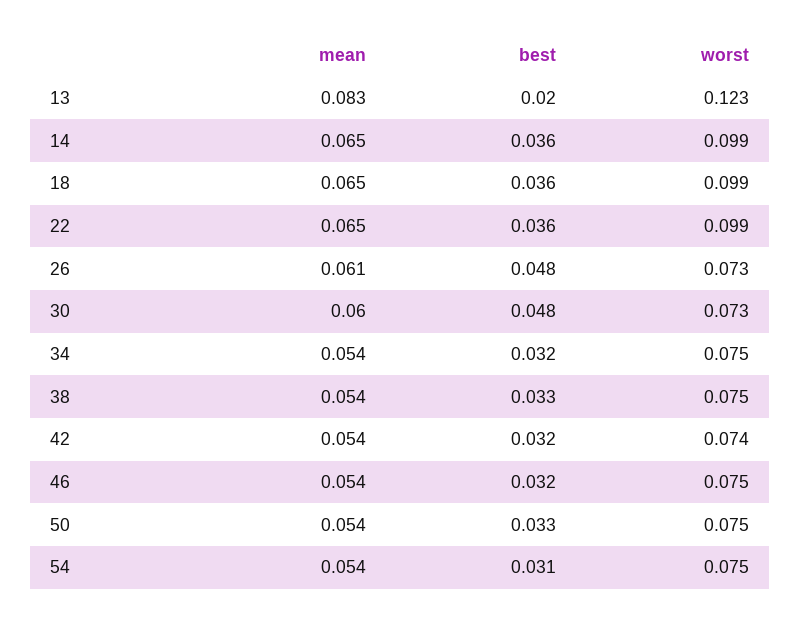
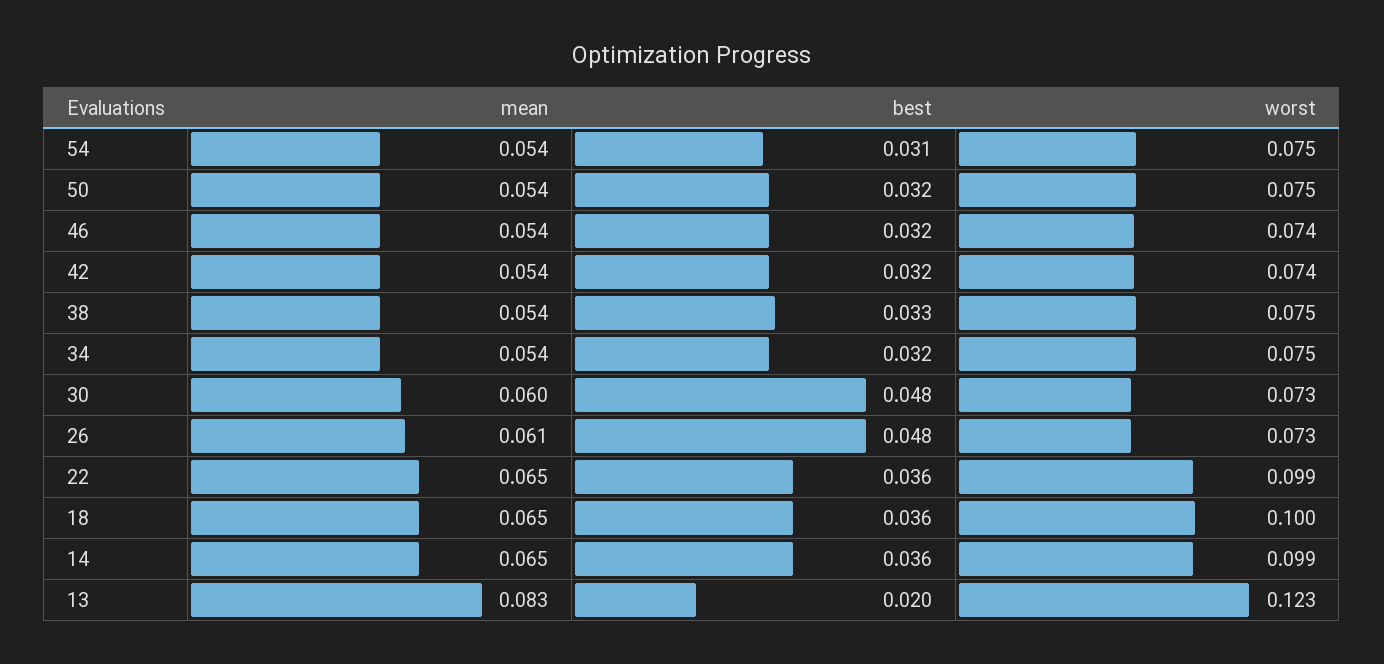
  {
    "mean": {
      "13": 0.083,
      "14": 0.065,
      "18": 0.065,
      "22": 0.065,
      "26": 0.061,
      "30": 0.06,
      "34": 0.054,
      "38": 0.054,
      "42": 0.054,
      "46": 0.054,
      "50": 0.054,
      "54": 0.054
    },
    "best": {
      "13": 0.02,
      "14": 0.036,
      "18": 0.036,
      "22": 0.036,
      "26": 0.048,
      "30": 0.048,
      "34": 0.032,
      "38": 0.033,
      "42": 0.032,
      "46": 0.032,
-     "50": 0.033,
+     "50": 0.032,
      "54": 0.031
    },
    "worst": {
      "13": 0.123,
      "14": 0.099,
-     "18": 0.099,
+     "18": 0.1,
      "22": 0.099,
      "26": 0.073,
      "30": 0.073,
      "34": 0.075,
      "38": 0.075,
      "42": 0.074,
-     "46": 0.075,
+     "46": 0.074,
      "50": 0.075,
      "54": 0.075
    }
  }

